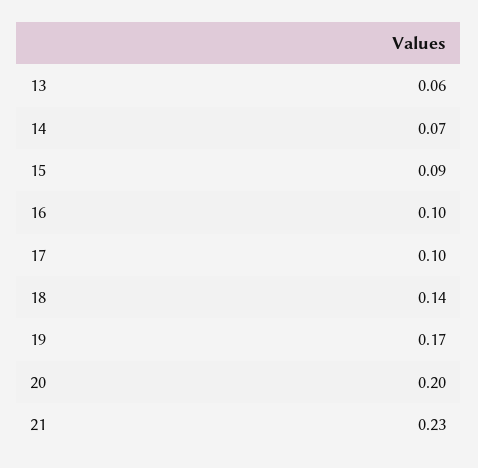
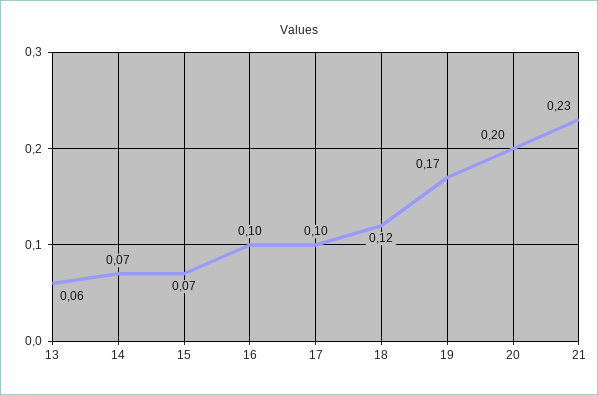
  {
    "13": 0.06,
    "14": 0.07,
-   "15": 0.09,
+   "15": 0.07,
    "16": 0.1,
    "17": 0.1,
-   "18": 0.14,
+   "18": 0.12,
    "19": 0.17,
    "20": 0.2,
    "21": 0.23
  }

